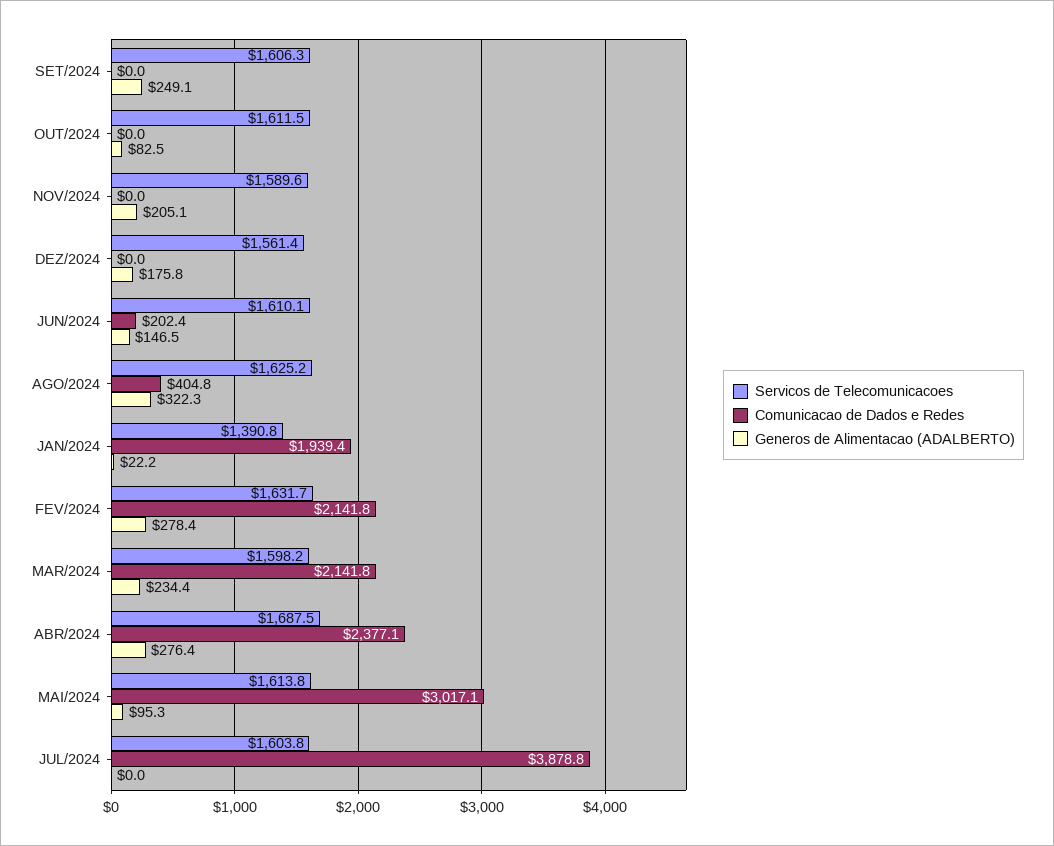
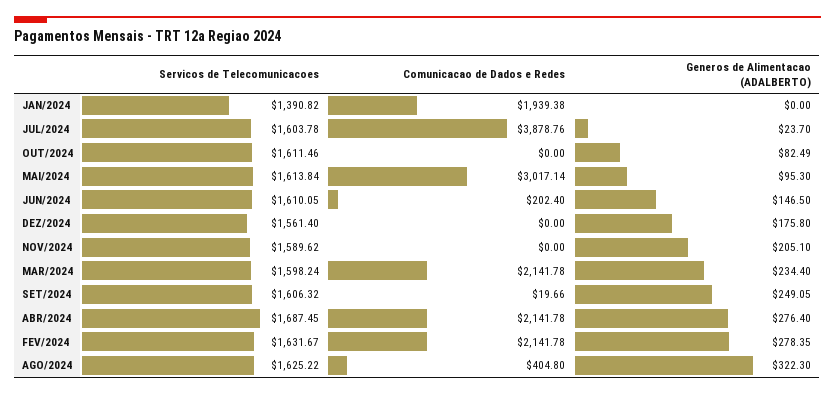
  {
    "Servicos de Telecomunicacoes": {
      "SET/2024": 1606.32,
      "OUT/2024": 1611.46,
      "NOV/2024": 1589.62,
      "DEZ/2024": 1561.4,
      "JUN/2024": 1610.05,
      "AGO/2024": 1625.22,
      "JAN/2024": 1390.82,
      "FEV/2024": 1631.67,
      "MAR/2024": 1598.24,
      "ABR/2024": 1687.45,
      "MAI/2024": 1613.84,
      "JUL/2024": 1603.78
    },
    "Comunicacao de Dados e Redes": {
-     "SET/2024": 0,
+     "SET/2024": 19.66,
      "OUT/2024": 0,
      "NOV/2024": 0,
      "DEZ/2024": 0,
      "JUN/2024": 202.4,
      "AGO/2024": 404.8,
      "JAN/2024": 1939.38,
      "FEV/2024": 2141.78,
      "MAR/2024": 2141.78,
-     "ABR/2024": 2377.1,
+     "ABR/2024": 2141.78,
      "MAI/2024": 3017.14,
      "JUL/2024": 3878.76
    },
    "Generos de Alimentacao (ADALBERTO)": {
      "SET/2024": 249.05,
      "OUT/2024": 82.49,
      "NOV/2024": 205.1,
      "DEZ/2024": 175.8,
      "JUN/2024": 146.5,
      "AGO/2024": 322.3,
-     "JAN/2024": 22.2,
+     "JAN/2024": 0,
      "FEV/2024": 278.35,
      "MAR/2024": 234.4,
      "ABR/2024": 276.4,
      "MAI/2024": 95.3,
-     "JUL/2024": 0
+     "JUL/2024": 23.7
    }
  }

